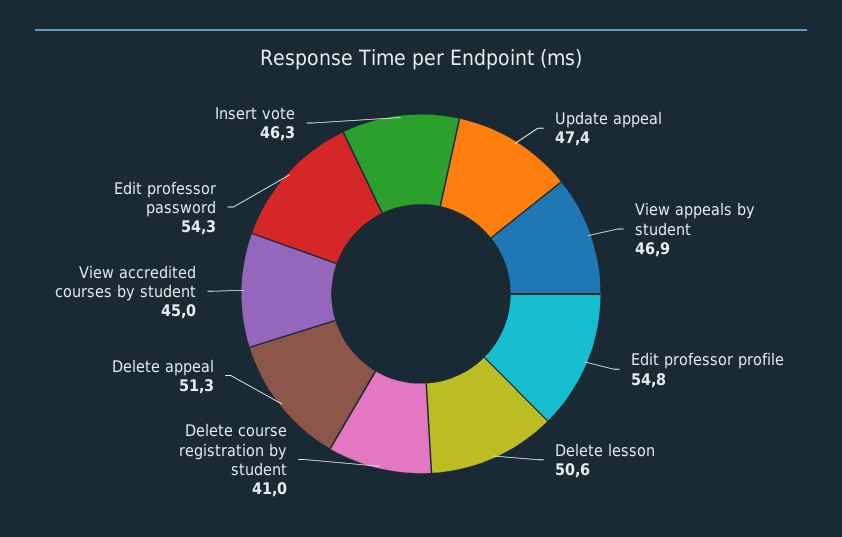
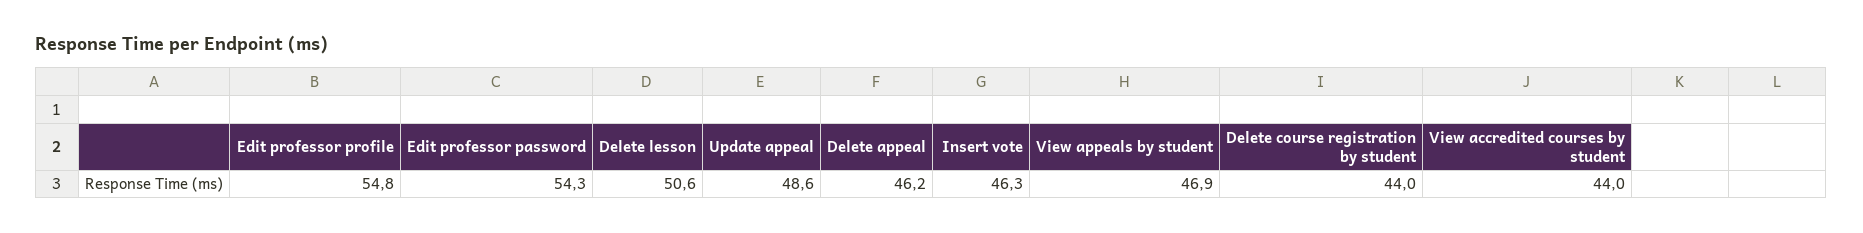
  {
-   "Update appeal": 47.4,
+   "Update appeal": 48.6,
    "View appeals by student": 46.9,
    "Edit professor profile": 54.8,
    "Delete lesson": 50.6,
-   "Delete course registration by student": 41,
+   "Delete course registration by student": 44,
-   "Delete appeal": 51.3,
+   "Delete appeal": 46.2,
-   "View accredited courses by student": 45,
+   "View accredited courses by student": 44,
    "Edit professor password": 54.3,
    "Insert vote": 46.3
  }

